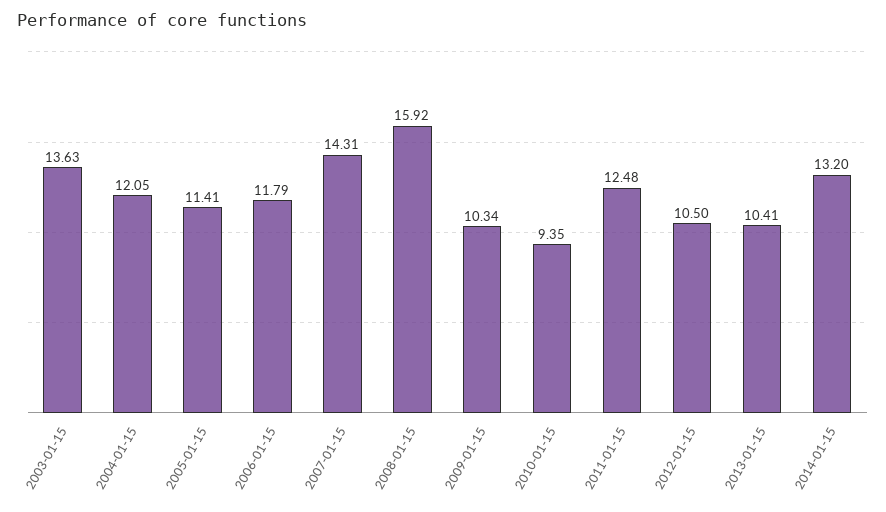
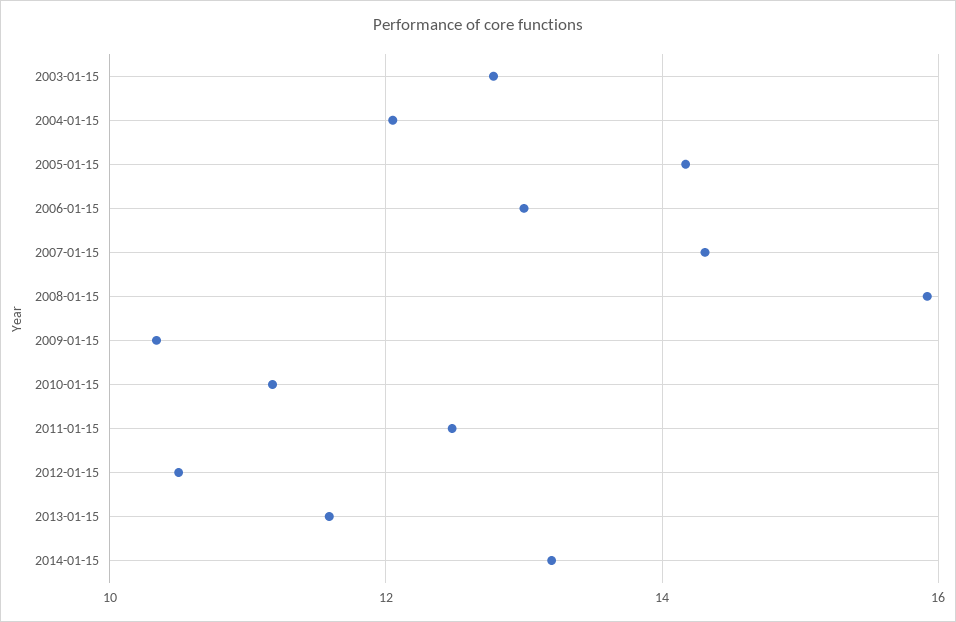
  {
-   "2003-01-15": 13.63,
+   "2003-01-15": 12.8,
    "2004-01-15": 12.05,
-   "2005-01-15": 11.41,
+   "2005-01-15": 14.2,
-   "2006-01-15": 11.79,
+   "2006-01-15": 13,
    "2007-01-15": 14.31,
    "2008-01-15": 15.92,
    "2009-01-15": 10.34,
-   "2010-01-15": 9.35,
+   "2010-01-15": 11.2,
    "2011-01-15": 12.48,
    "2012-01-15": 10.5,
-   "2013-01-15": 10.41,
+   "2013-01-15": 11.6,
    "2014-01-15": 13.2
  }

